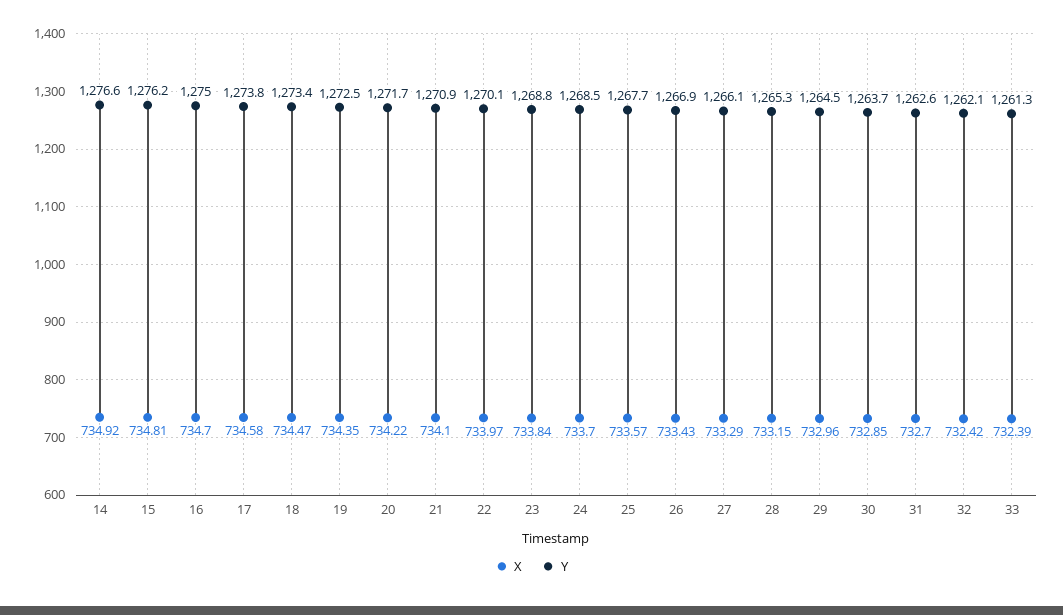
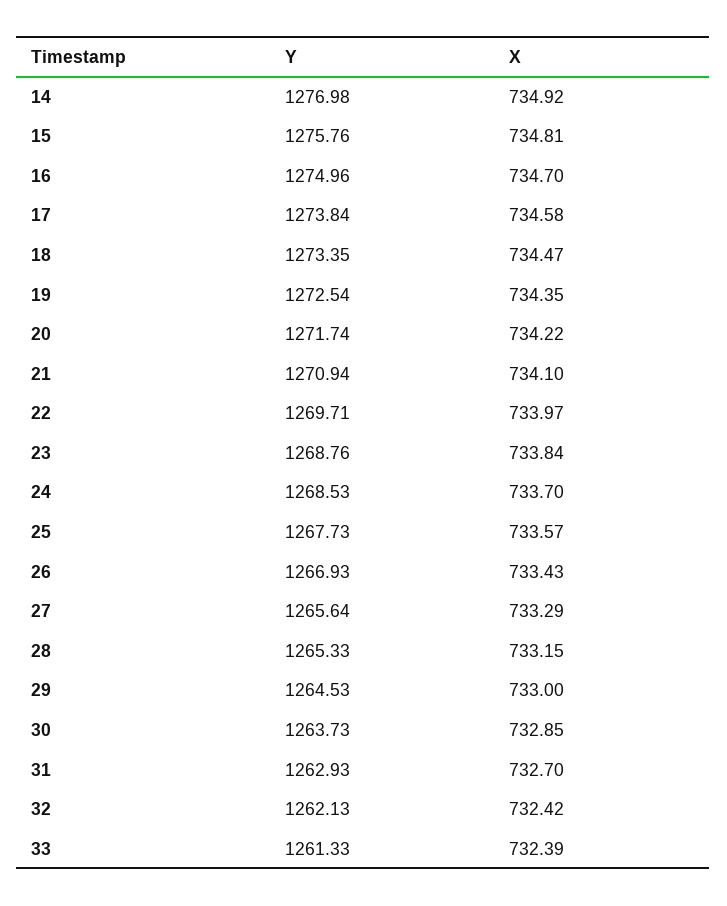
  {
    "X": {
      "14": 734.92,
      "15": 734.81,
      "16": 734.7,
      "17": 734.58,
      "18": 734.47,
      "19": 734.35,
      "20": 734.22,
      "21": 734.1,
      "22": 733.97,
      "23": 733.84,
      "24": 733.7,
      "25": 733.57,
      "26": 733.43,
      "27": 733.29,
      "28": 733.15,
-     "29": 732.96,
+     "29": 733,
      "30": 732.85,
      "31": 732.7,
      "32": 732.42,
      "33": 732.39
    },
    "Y": {
-     "14": 1276.6,
+     "14": 1276.98,
-     "15": 1276.2,
+     "15": 1275.76,
      "16": 1274.96,
      "17": 1273.84,
      "18": 1273.35,
      "19": 1272.54,
      "20": 1271.74,
      "21": 1270.94,
-     "22": 1270.1,
+     "22": 1269.71,
      "23": 1268.76,
      "24": 1268.53,
      "25": 1267.73,
      "26": 1266.93,
-     "27": 1266.1,
+     "27": 1265.64,
      "28": 1265.33,
      "29": 1264.53,
      "30": 1263.73,
-     "31": 1262.6,
+     "31": 1262.93,
      "32": 1262.13,
      "33": 1261.33
    }
  }

